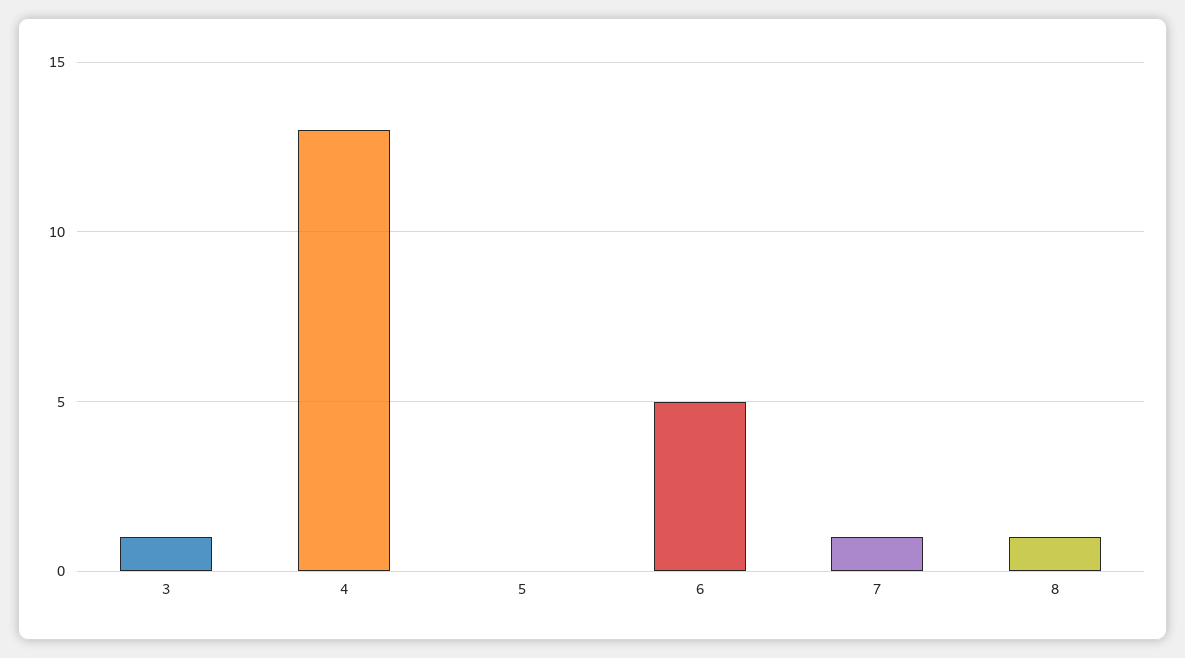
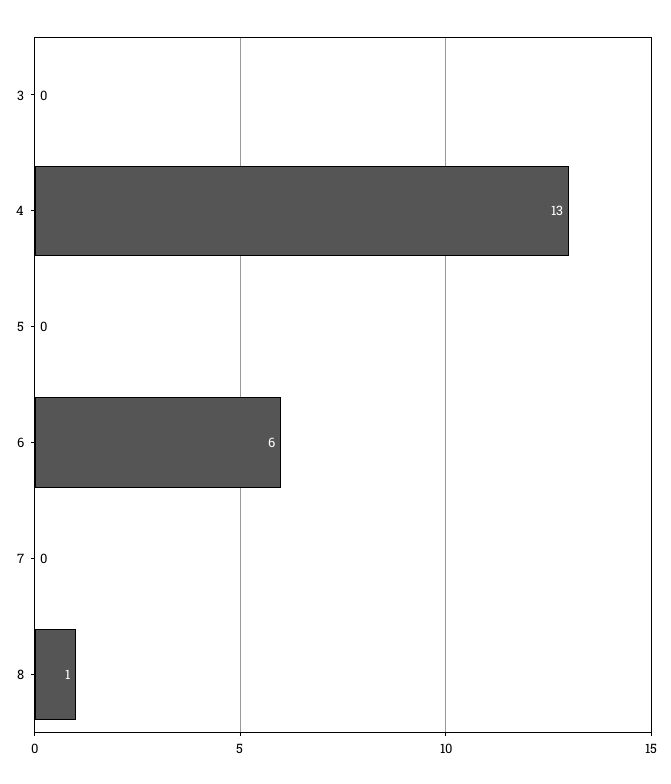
  {
-   "3": 1,
+   "3": 0,
    "4": 13,
    "5": 0,
-   "6": 5,
+   "6": 6,
-   "7": 1,
+   "7": 0,
    "8": 1
  }

